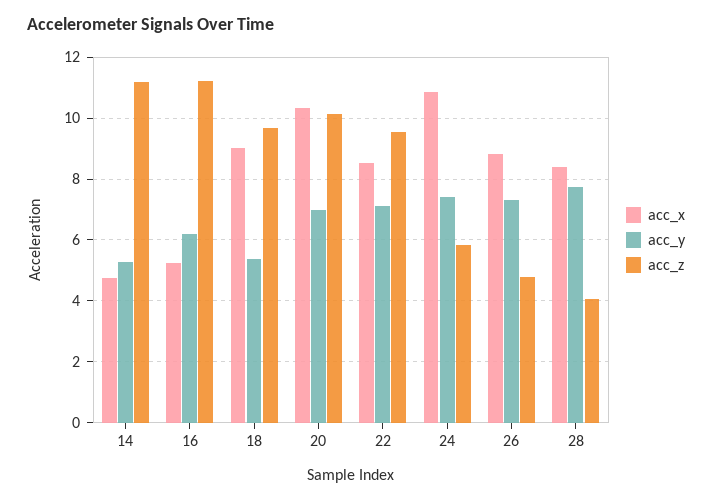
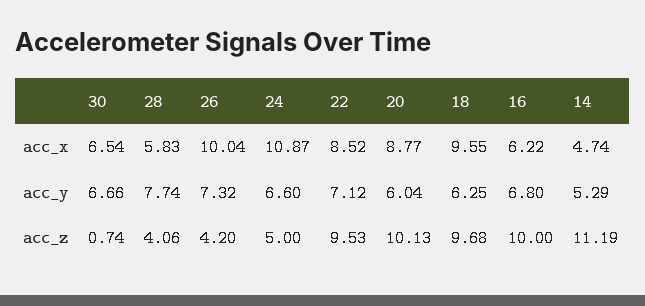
  {
    "acc_x": {
      "14": 4.74,
-     "16": 5.2,
+     "16": 6.22,
-     "18": 9,
+     "18": 9.55,
-     "20": 10.4,
+     "20": 8.77,
      "22": 8.52,
      "24": 10.87,
-     "26": 8.8,
+     "26": 10.04,
-     "28": 8.4
+     "28": 5.83,
+     "30": 6.54
    },
    "acc_y": {
      "14": 5.29,
-     "16": 6.2,
+     "16": 6.8,
-     "18": 5.4,
+     "18": 6.25,
-     "20": 7,
+     "20": 6.04,
      "22": 7.12,
-     "24": 7.4,
+     "24": 6.6,
      "26": 7.32,
-     "28": 7.74
+     "28": 7.74,
+     "30": 6.66
    },
    "acc_z": {
      "14": 11.19,
-     "16": 11.2,
+     "16": 10,
      "18": 9.68,
      "20": 10.13,
      "22": 9.53,
-     "24": 5.8,
+     "24": 5,
-     "26": 4.8,
+     "26": 4.2,
-     "28": 4.06
+     "28": 4.06,
+     "30": 0.74
    }
  }

